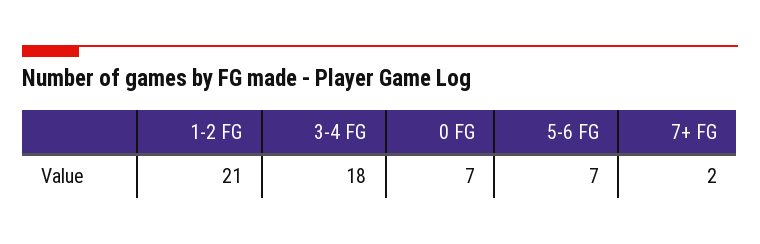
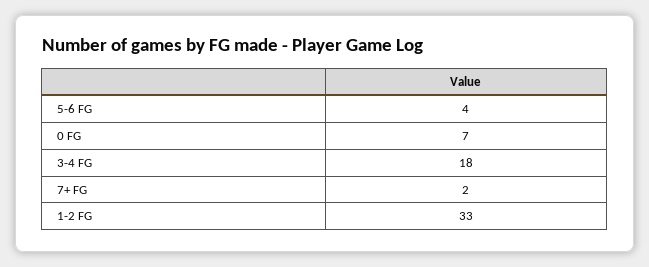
  {
-   "1-2 FG": 21,
+   "1-2 FG": 33,
    "3-4 FG": 18,
    "0 FG": 7,
-   "5-6 FG": 7,
+   "5-6 FG": 4,
    "7+ FG": 2
  }

